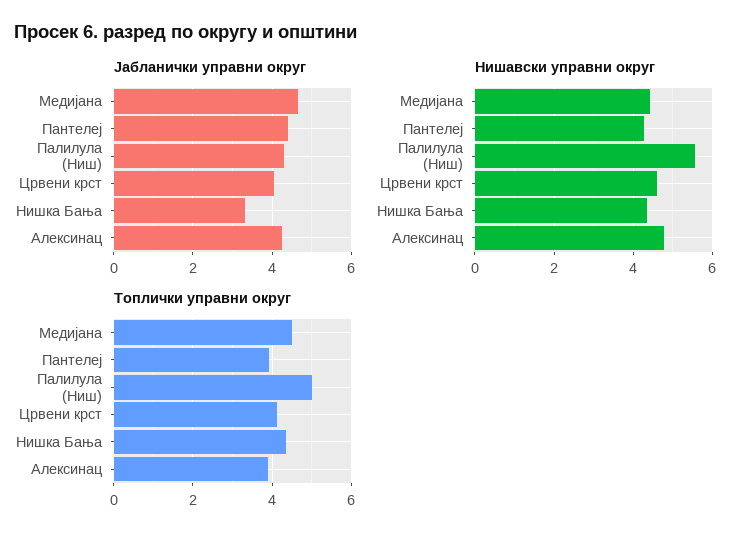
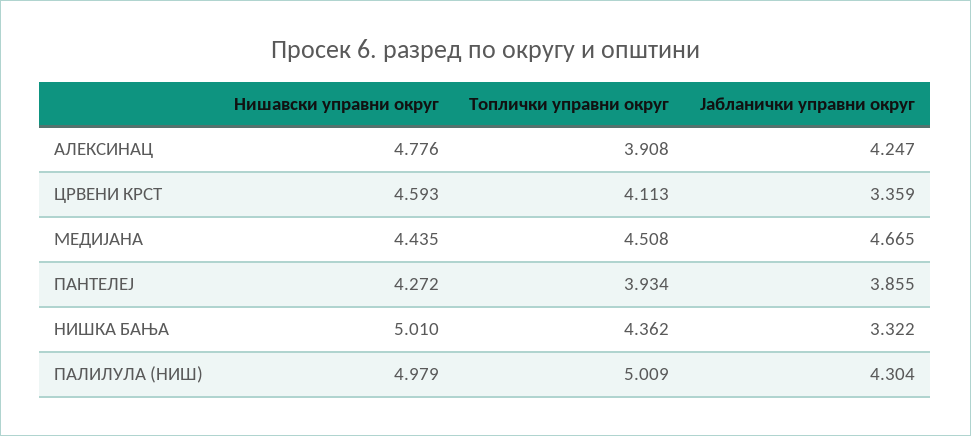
  {
    "Јабланички управни округ": {
      "Медијана": 4.665,
-     "Пантелеј": 4.4,
+     "Пантелеј": 3.855,
      "Палилула (Ниш)": 4.304,
-     "Црвени крст": 4,
+     "Црвени крст": 3.359,
      "Нишка Бања": 3.322,
      "Алексинац": 4.247
    },
    "Нишавски управни округ": {
      "Медијана": 4.435,
      "Пантелеј": 4.272,
-     "Палилула (Ниш)": 5.6,
+     "Палилула (Ниш)": 4.979,
      "Црвени крст": 4.593,
-     "Нишка Бања": 4.4,
+     "Нишка Бања": 5.01,
      "Алексинац": 4.776
    },
    "Топлички управни округ": {
      "Медијана": 4.508,
      "Пантелеј": 3.934,
      "Палилула (Ниш)": 5.009,
      "Црвени крст": 4.113,
      "Нишка Бања": 4.362,
      "Алексинац": 3.908
    }
  }

